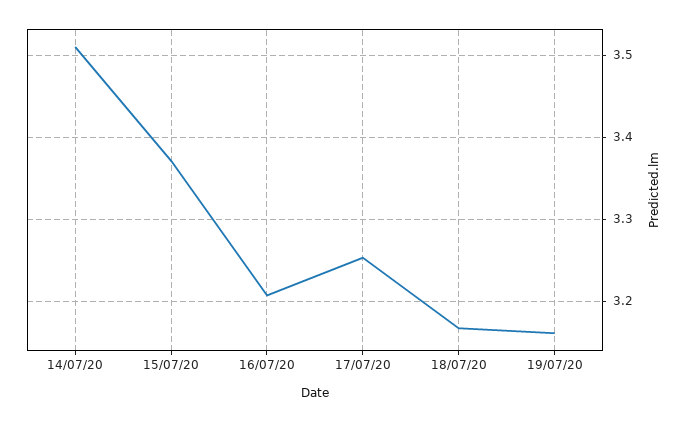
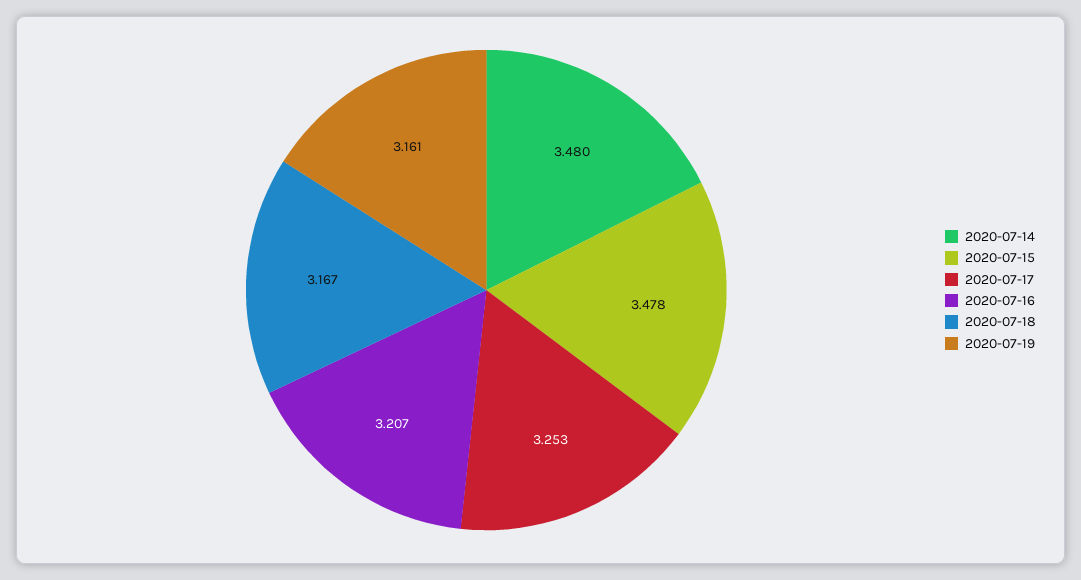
  {
-   "14/07/20": 3.51,
+   "14/07/20": 3.48,
-   "15/07/20": 3.37,
+   "15/07/20": 3.478,
    "16/07/20": 3.207,
    "17/07/20": 3.253,
    "18/07/20": 3.167,
    "19/07/20": 3.161
  }

